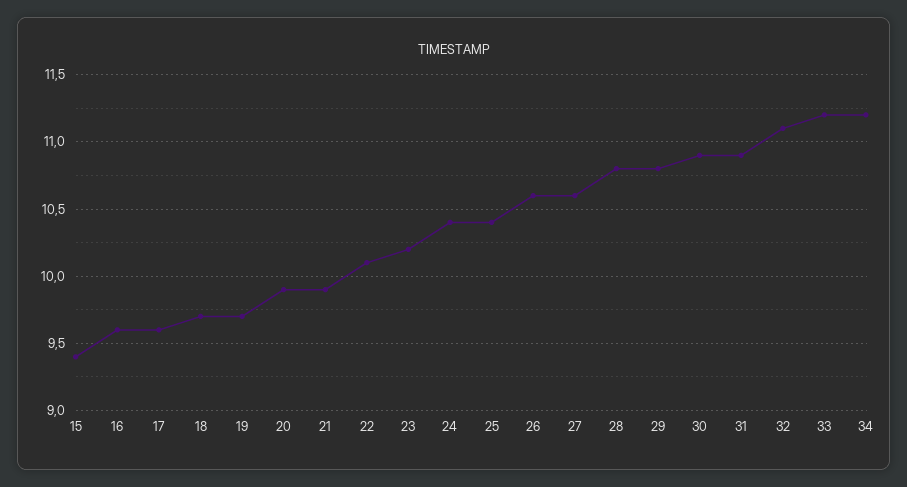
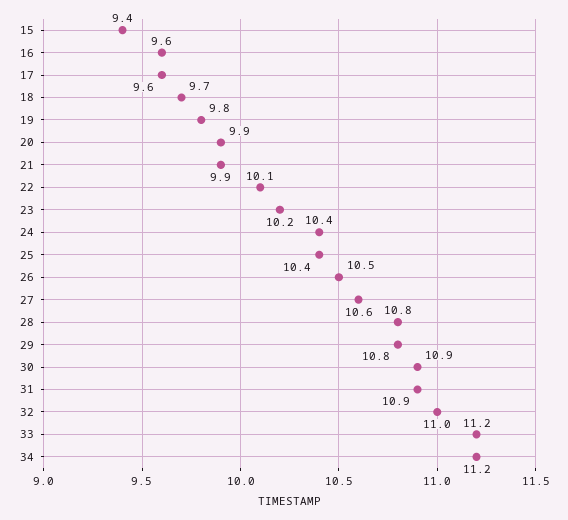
  {
    "15": 9.4,
    "16": 9.6,
    "17": 9.6,
    "18": 9.7,
-   "19": 9.7,
+   "19": 9.8,
    "20": 9.9,
    "21": 9.9,
    "22": 10.1,
    "23": 10.2,
    "24": 10.4,
    "25": 10.4,
-   "26": 10.6,
+   "26": 10.5,
    "27": 10.6,
    "28": 10.8,
    "29": 10.8,
    "30": 10.9,
    "31": 10.9,
-   "32": 11.1,
+   "32": 11,
    "33": 11.2,
    "34": 11.2
  }

